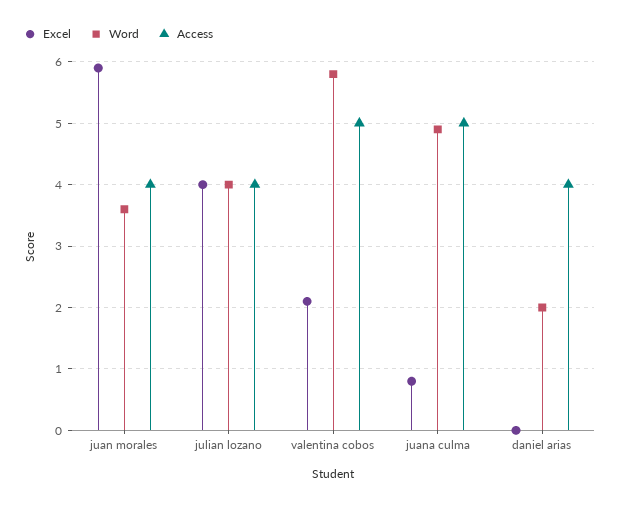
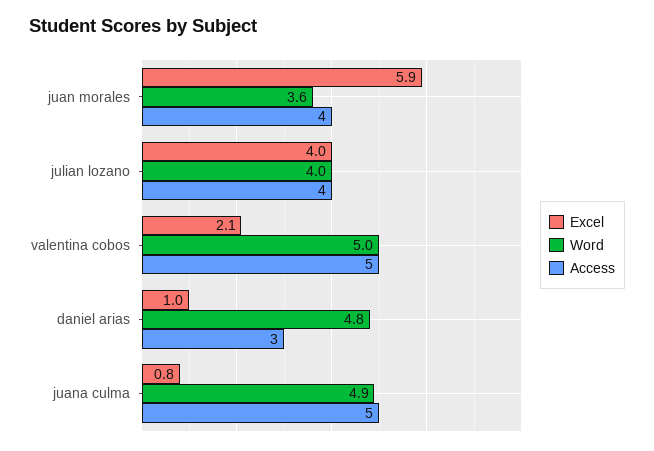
  {
    "Excel": {
      "juan morales": 5.9,
      "julian lozano": 4,
      "valentina cobos": 2.1,
      "juana culma": 0.8,
-     "daniel arias": 0
+     "daniel arias": 1
    },
    "Word": {
      "juan morales": 3.6,
      "julian lozano": 4,
-     "valentina cobos": 5.8,
+     "valentina cobos": 5,
      "juana culma": 4.9,
-     "daniel arias": 2
+     "daniel arias": 4.8
    },
    "Access": {
      "juan morales": 4,
      "julian lozano": 4,
      "valentina cobos": 5,
      "juana culma": 5,
-     "daniel arias": 4
+     "daniel arias": 3
    }
  }

